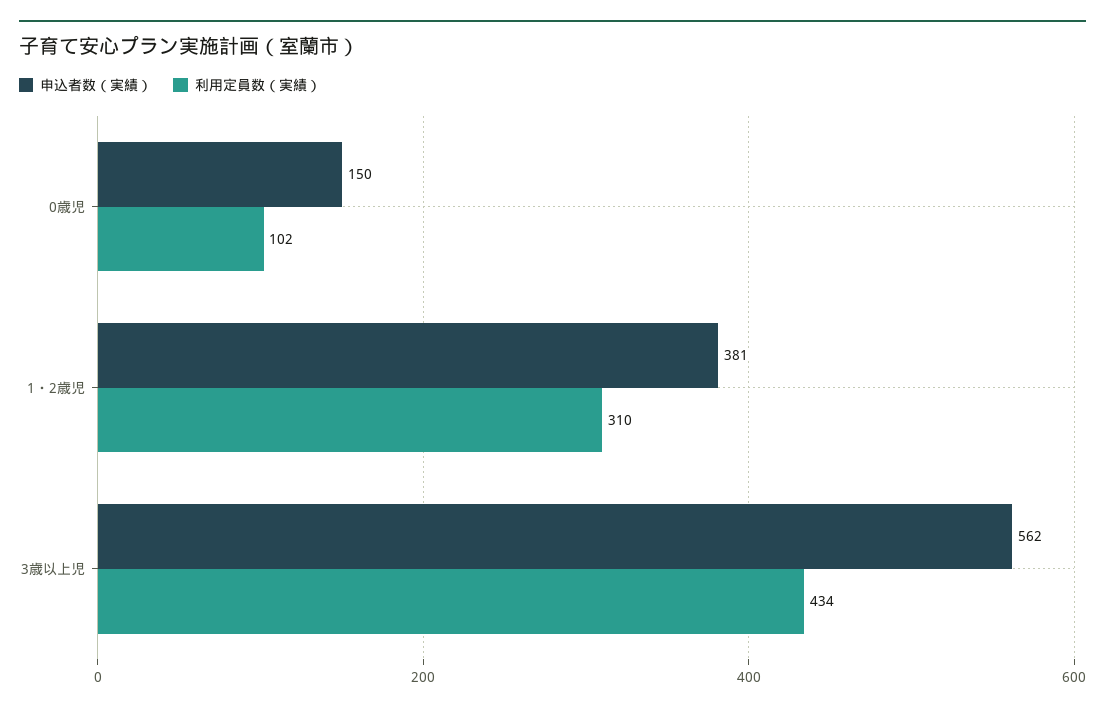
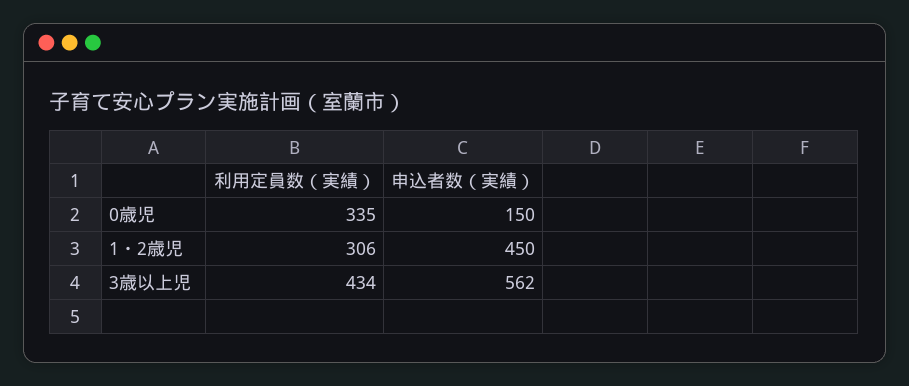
  {
    "申込者数（実績）": {
      "0歳児": 150,
-     "1・2歳児": 381,
+     "1・2歳児": 450,
      "3歳以上児": 562
    },
    "利用定員数（実績）": {
-     "0歳児": 102,
+     "0歳児": 335,
-     "1・2歳児": 310,
+     "1・2歳児": 306,
      "3歳以上児": 434
    }
  }

